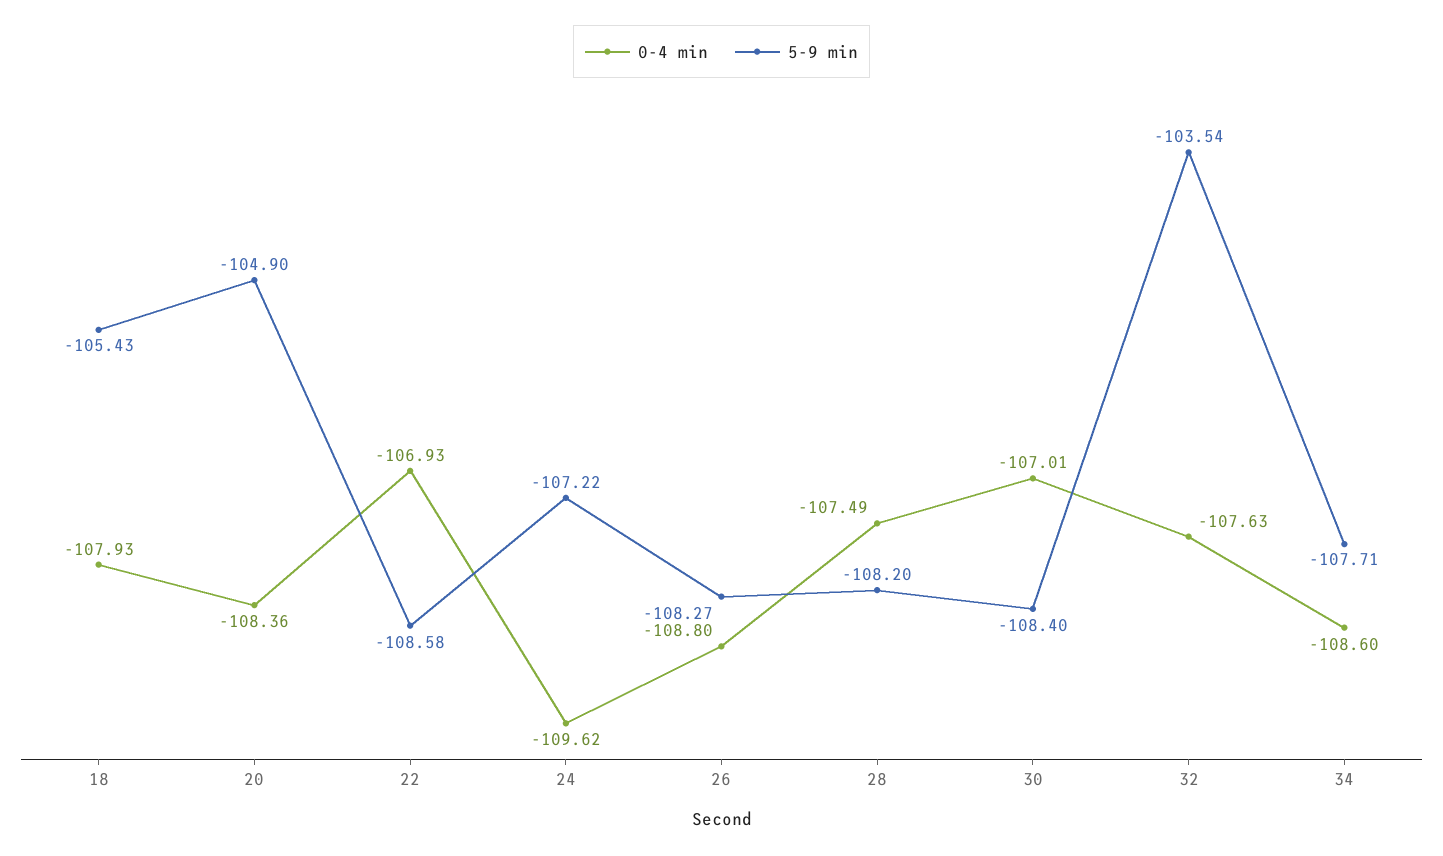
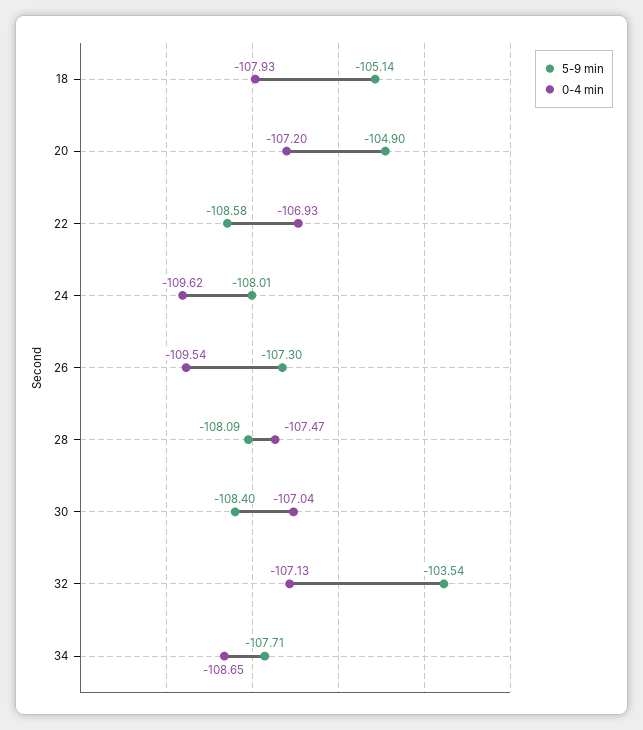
  {
    "0-4 min": {
      "18": -107.93,
-     "20": -108.36,
+     "20": -107.2,
      "22": -106.93,
      "24": -109.62,
-     "26": -108.8,
+     "26": -109.54,
-     "28": -107.49,
+     "28": -107.47,
-     "30": -107.01,
+     "30": -107.04,
-     "32": -107.63,
+     "32": -107.13,
-     "34": -108.6
+     "34": -108.65
    },
    "5-9 min": {
-     "18": -105.43,
+     "18": -105.14,
      "20": -104.9,
      "22": -108.58,
-     "24": -107.22,
+     "24": -108.01,
-     "26": -108.27,
+     "26": -107.3,
-     "28": -108.2,
+     "28": -108.09,
      "30": -108.4,
      "32": -103.54,
      "34": -107.71
    }
  }

